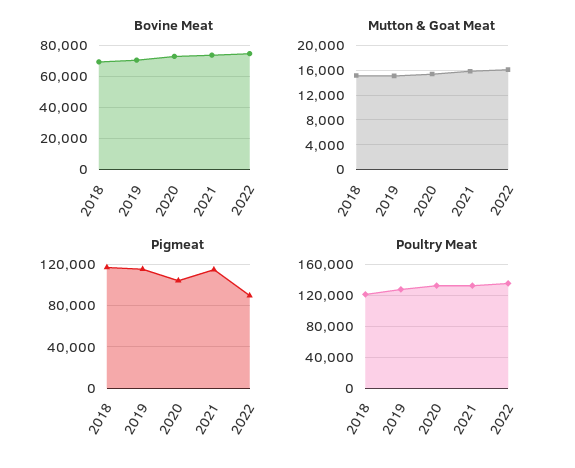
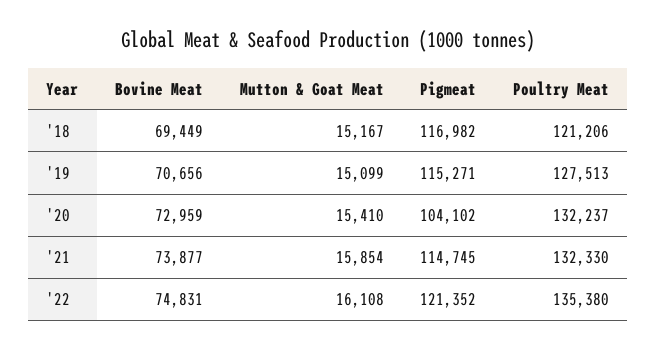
  {
    "Bovine Meat": {
      "2018": 69449,
      "2019": 70656,
      "2020": 72959,
      "2021": 73877,
      "2022": 74831
    },
    "Mutton & Goat Meat": {
      "2018": 15167,
      "2019": 15099,
      "2020": 15410,
      "2021": 15854,
      "2022": 16108
    },
    "Pigmeat": {
      "2018": 116982,
      "2019": 115271,
      "2020": 104102,
      "2021": 114745,
-     "2022": 90000
+     "2022": 121352
    },
    "Poultry Meat": {
      "2018": 121206,
      "2019": 127513,
      "2020": 132237,
      "2021": 132330,
      "2022": 135380
    }
  }

